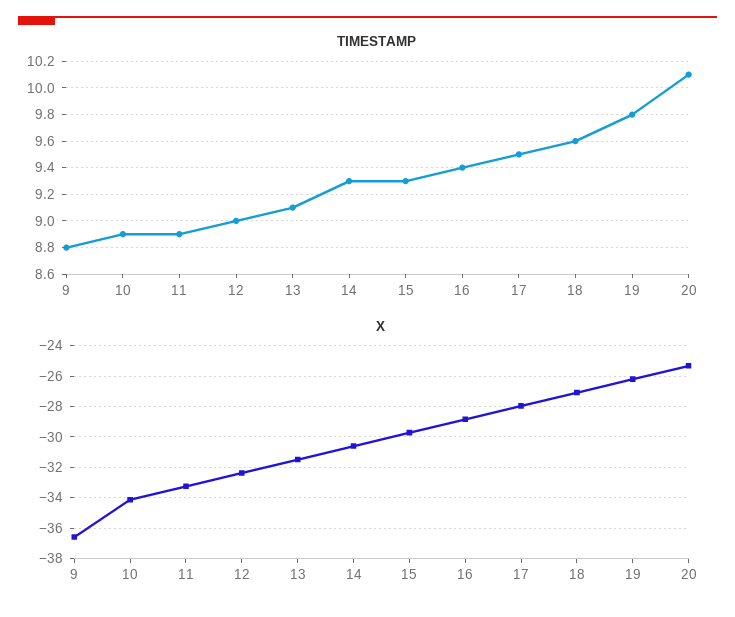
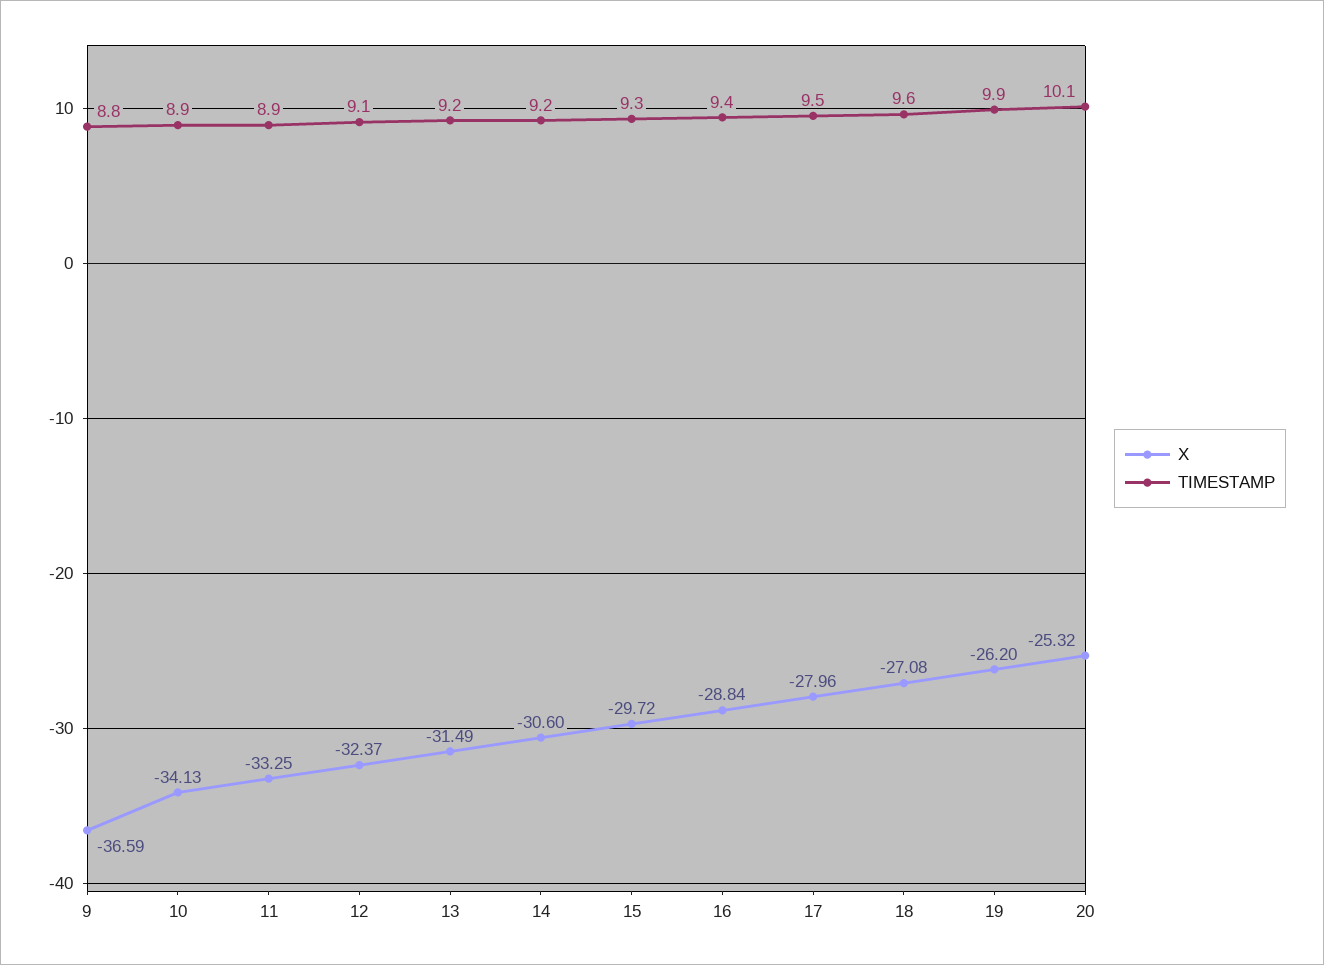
  {
    "TIMESTAMP": {
      "9": 8.8,
      "10": 8.9,
      "11": 8.9,
-     "12": 9,
+     "12": 9.1,
-     "13": 9.1,
+     "13": 9.2,
-     "14": 9.3,
+     "14": 9.2,
      "15": 9.3,
      "16": 9.4,
      "17": 9.5,
      "18": 9.6,
-     "19": 9.8,
+     "19": 9.9,
      "20": 10.1
    },
    "X": {
      "9": -36.59,
      "10": -34.13,
      "11": -33.25,
      "12": -32.37,
      "13": -31.49,
      "14": -30.6,
      "15": -29.72,
      "16": -28.84,
      "17": -27.96,
      "18": -27.08,
      "19": -26.2,
      "20": -25.32
    }
  }

